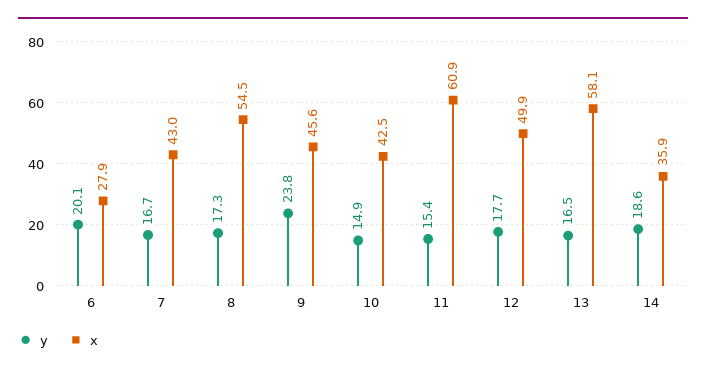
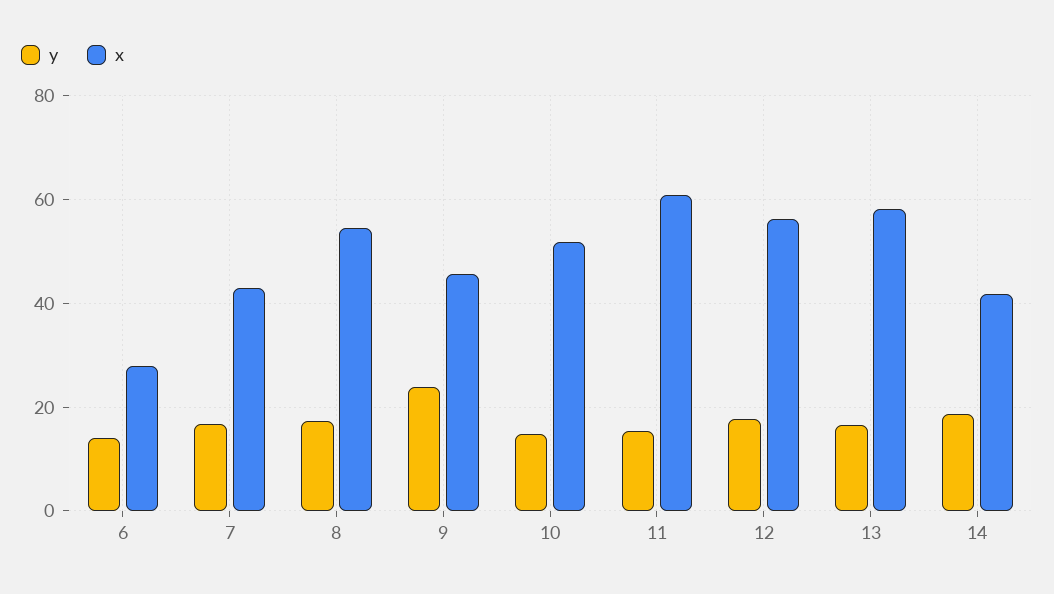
  {
    "y": {
-     "6": 20.1,
+     "6": 14,
      "7": 16.7,
      "8": 17.3,
      "9": 23.8,
      "10": 14.9,
      "11": 15.4,
      "12": 17.7,
      "13": 16.5,
      "14": 18.6
    },
    "x": {
      "6": 27.9,
      "7": 43,
      "8": 54.5,
      "9": 45.6,
-     "10": 42.5,
+     "10": 52,
      "11": 60.9,
-     "12": 49.9,
+     "12": 56,
      "13": 58.1,
-     "14": 35.9
+     "14": 42
    }
  }

